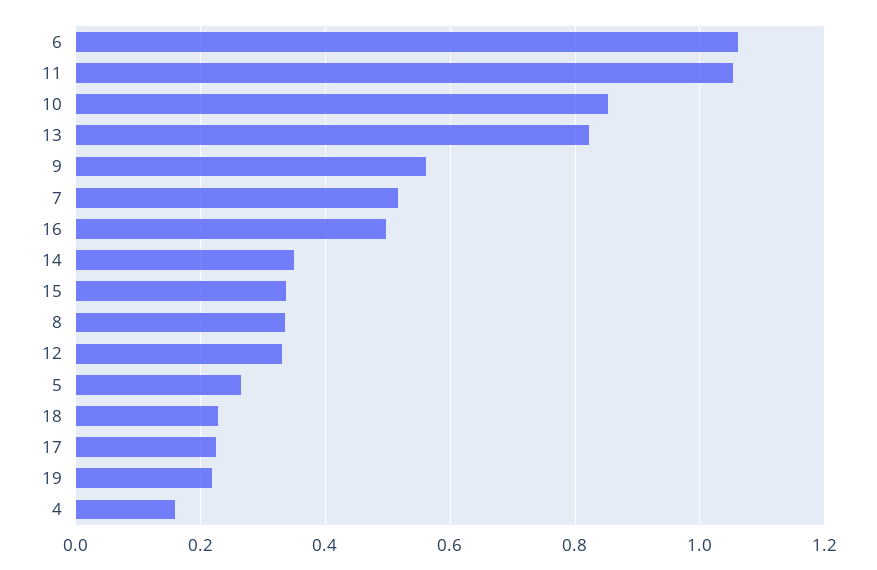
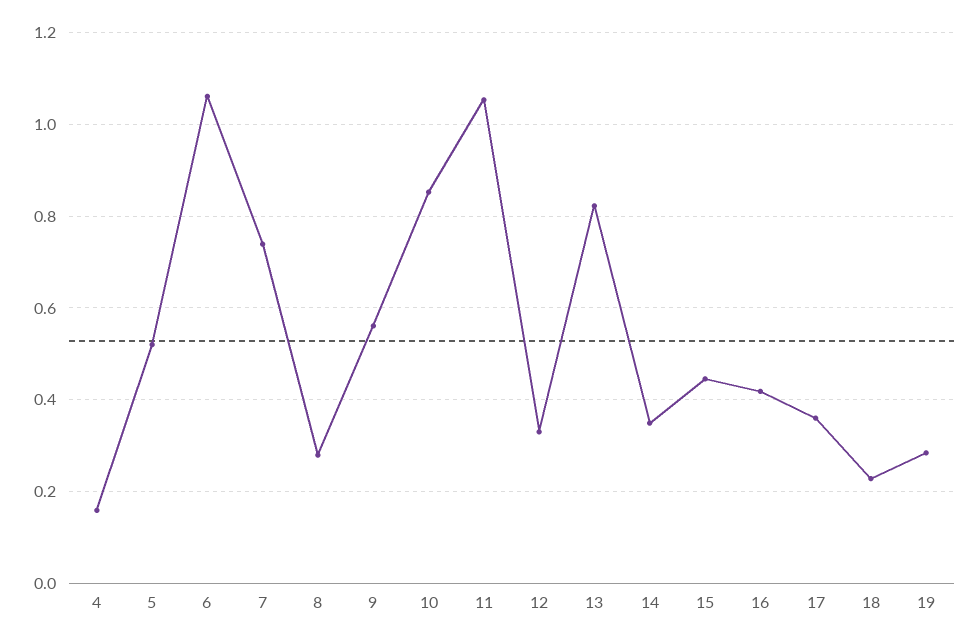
  {
    "6": 1.06,
    "11": 1.06,
    "10": 0.86,
    "13": 0.82,
    "9": 0.56,
-   "7": 0.52,
+   "7": 0.74,
-   "16": 0.5,
+   "16": 0.42,
    "14": 0.34,
-   "15": 0.34,
+   "15": 0.44,
-   "8": 0.34,
+   "8": 0.28,
    "12": 0.34,
-   "5": 0.26,
+   "5": 0.52,
    "18": 0.22,
-   "17": 0.22,
+   "17": 0.36,
-   "19": 0.22,
+   "19": 0.28,
    "4": 0.16
  }

